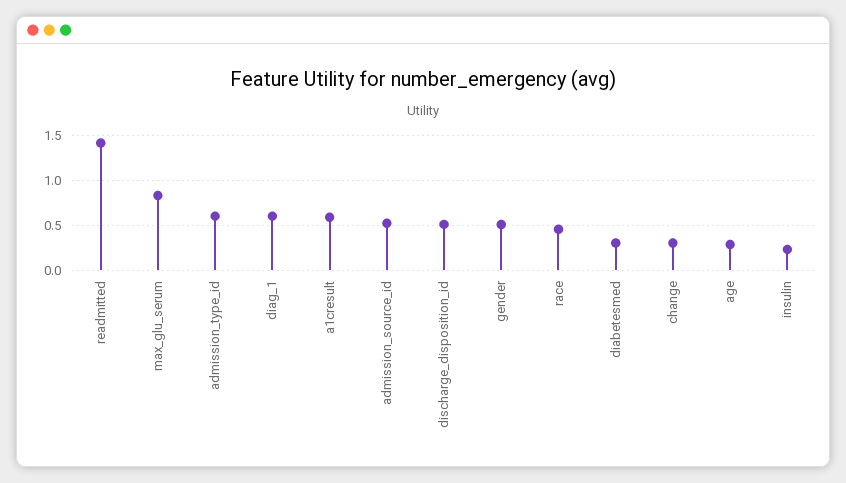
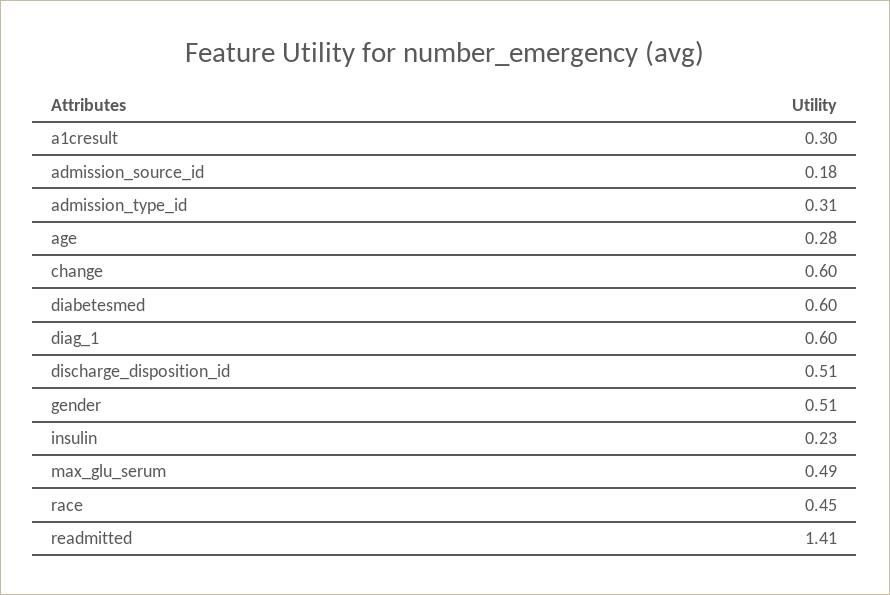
  {
    "readmitted": 1.41,
-   "max_glu_serum": 0.8,
+   "max_glu_serum": 0.49,
-   "admission_type_id": 0.6,
+   "admission_type_id": 0.31,
    "diag_1": 0.6,
-   "a1cresult": 0.6,
+   "a1cresult": 0.3,
-   "admission_source_id": 0.5,
+   "admission_source_id": 0.18,
    "discharge_disposition_id": 0.51,
    "gender": 0.51,
    "race": 0.45,
-   "diabetesmed": 0.3,
+   "diabetesmed": 0.6,
-   "change": 0.3,
+   "change": 0.6,
    "age": 0.28,
    "insulin": 0.23
  }

